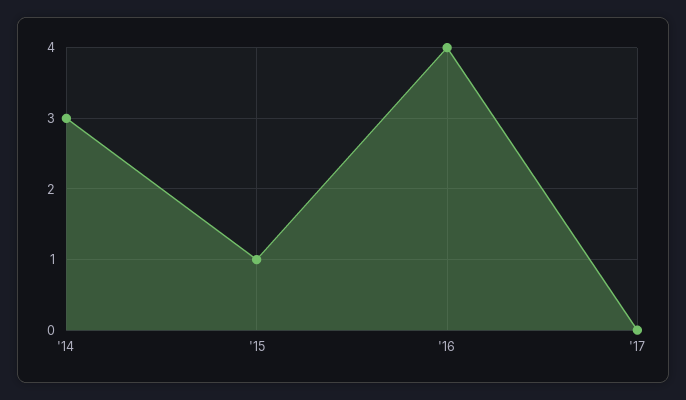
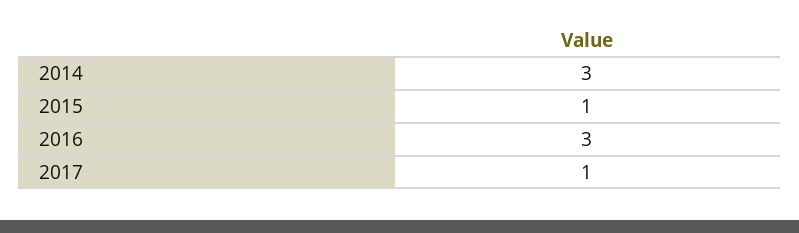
  {
    "'14": 3,
    "'15": 1,
-   "'16": 4,
+   "'16": 3,
-   "'17": 0
+   "'17": 1
  }

